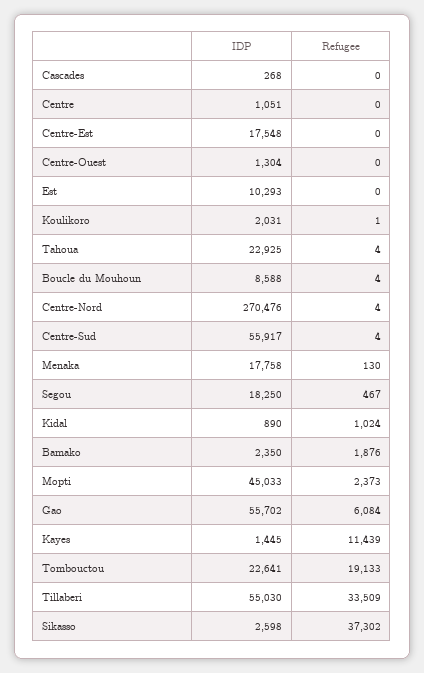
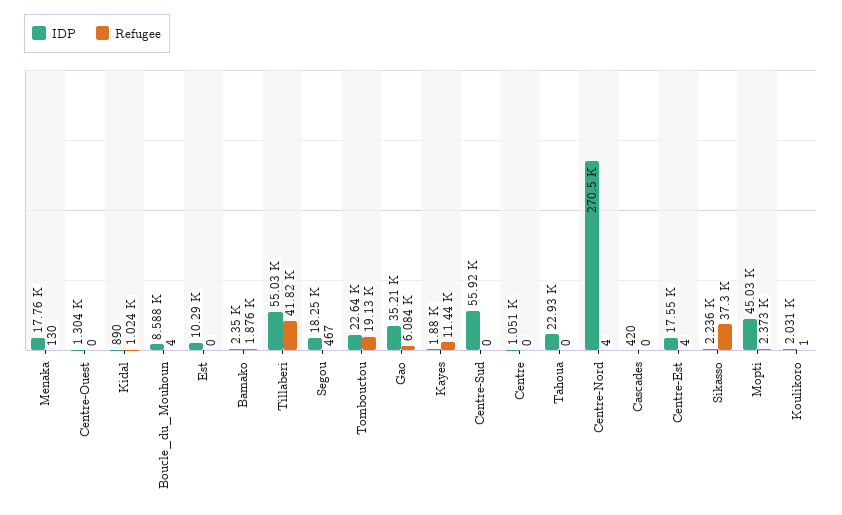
  {
    "IDP": {
-     "Cascades": 268,
+     "Cascades": 420,
      "Centre": 1051,
      "Centre-Est": 17548,
      "Centre-Ouest": 1304,
      "Est": 10293,
      "Koulikoro": 2031,
      "Tahoua": 22925,
      "Boucle du Mouhoun": 8588,
      "Centre-Nord": 270476,
      "Centre-Sud": 55917,
      "Menaka": 17758,
      "Segou": 18250,
      "Kidal": 890,
      "Bamako": 2350,
      "Mopti": 45033,
-     "Gao": 55702,
+     "Gao": 35210,
-     "Kayes": 1445,
+     "Kayes": 1880,
      "Tombouctou": 22641,
      "Tillaberi": 55030,
-     "Sikasso": 2598
+     "Sikasso": 2236
    },
    "Refugee": {
      "Cascades": 0,
      "Centre": 0,
-     "Centre-Est": 0,
+     "Centre-Est": 4,
      "Centre-Ouest": 0,
      "Est": 0,
      "Koulikoro": 1,
-     "Tahoua": 4,
+     "Tahoua": 0,
      "Boucle du Mouhoun": 4,
      "Centre-Nord": 4,
-     "Centre-Sud": 4,
+     "Centre-Sud": 0,
      "Menaka": 130,
      "Segou": 467,
      "Kidal": 1024,
      "Bamako": 1876,
      "Mopti": 2373,
      "Gao": 6084,
      "Kayes": 11439,
      "Tombouctou": 19133,
-     "Tillaberi": 33509,
+     "Tillaberi": 41820,
      "Sikasso": 37302
    }
  }

